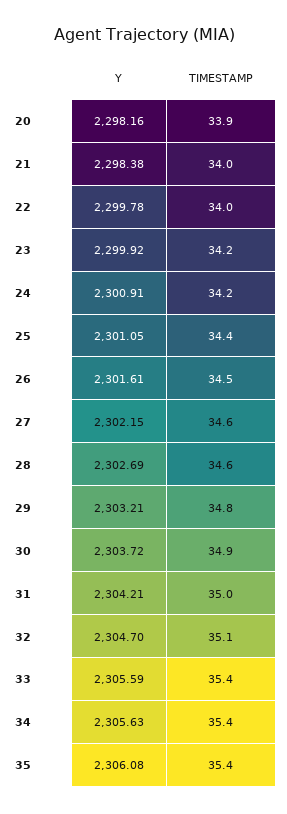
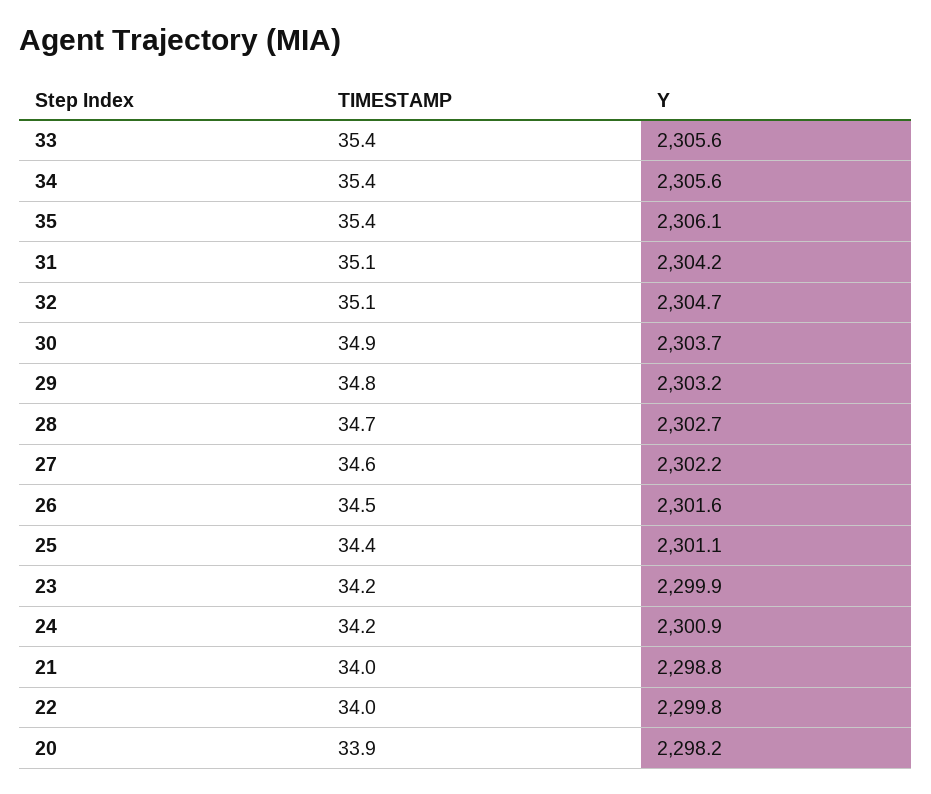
  {
    "Y": {
      "20": 2298.16,
-     "21": 2298.38,
+     "21": 2298.8,
      "22": 2299.78,
      "23": 2299.92,
      "24": 2300.91,
      "25": 2301.05,
      "26": 2301.61,
      "27": 2302.15,
      "28": 2302.69,
      "29": 2303.21,
      "30": 2303.72,
      "31": 2304.21,
      "32": 2304.7,
      "33": 2305.59,
      "34": 2305.63,
      "35": 2306.08
    },
    "TIMESTAMP": {
      "20": 33.9,
      "21": 34,
      "22": 34,
      "23": 34.2,
      "24": 34.2,
      "25": 34.4,
      "26": 34.5,
      "27": 34.6,
-     "28": 34.6,
+     "28": 34.7,
      "29": 34.8,
      "30": 34.9,
-     "31": 35,
+     "31": 35.1,
      "32": 35.1,
      "33": 35.4,
      "34": 35.4,
      "35": 35.4
    }
  }

